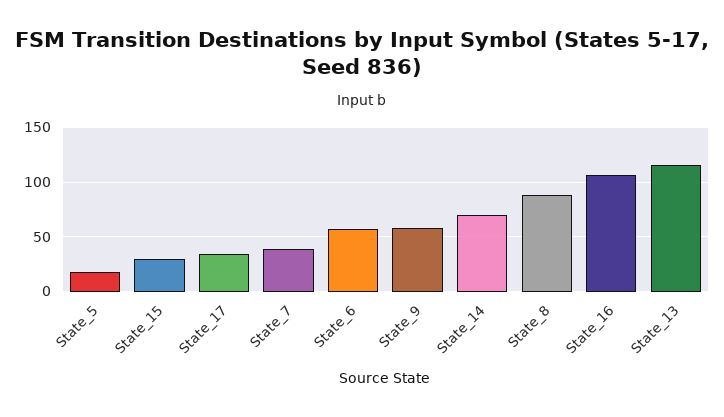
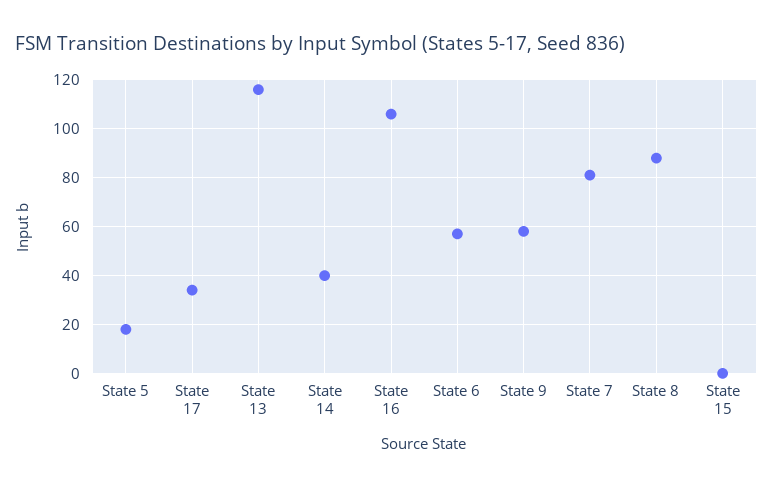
  {
    "State_5": 20,
-   "State_15": 30,
+   "State_15": 0,
    "State_17": 35,
-   "State_7": 40,
+   "State_7": 80,
    "State_6": 55,
    "State_9": 60,
-   "State_14": 70,
+   "State_14": 40,
    "State_8": 90,
    "State_16": 105,
    "State_13": 115
  }

